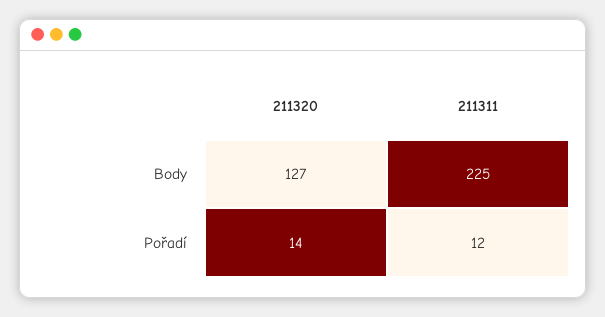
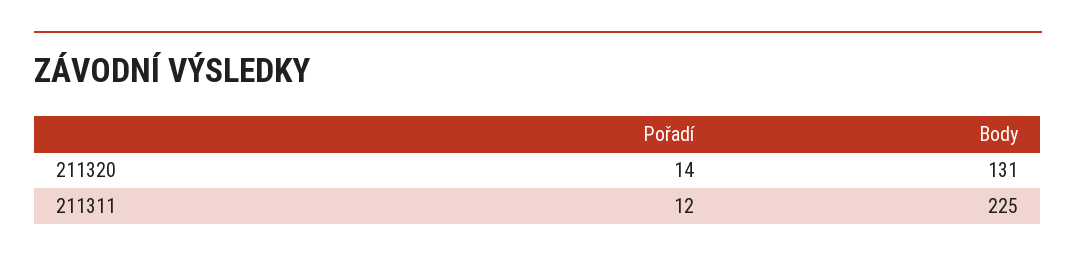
  {
    "211320": {
-     "Body": 127,
+     "Body": 131,
      "Pořadí": 14
    },
    "211311": {
      "Body": 225,
      "Pořadí": 12
    }
  }

